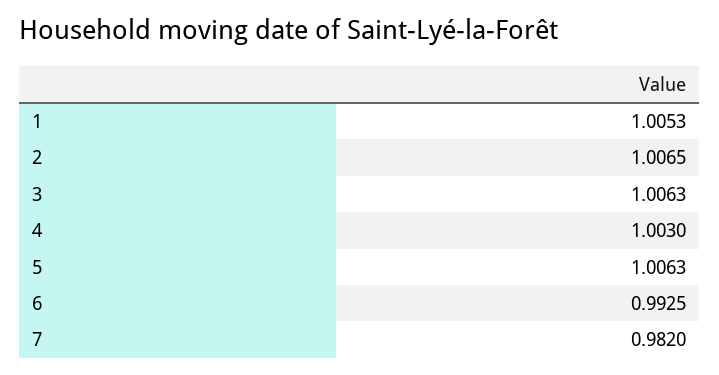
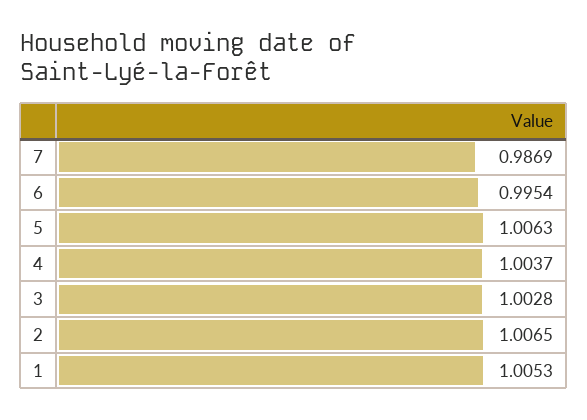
  {
    "1": 1.0053,
    "2": 1.0065,
-   "3": 1.0063,
+   "3": 1.0028,
-   "4": 1.003,
+   "4": 1.0037,
    "5": 1.0063,
-   "6": 0.9925,
+   "6": 0.9954,
-   "7": 0.982
+   "7": 0.9869
  }

